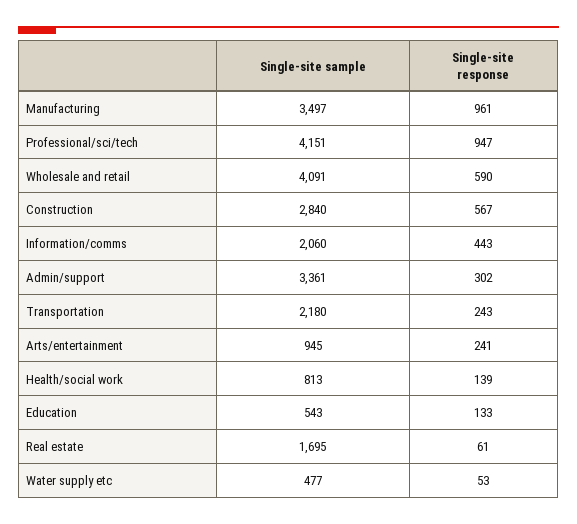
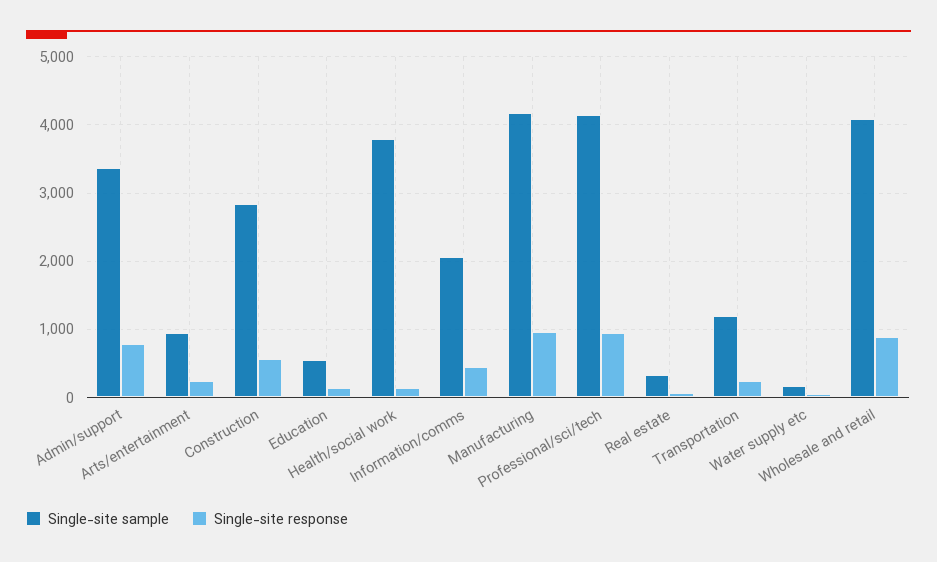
  {
    "Single-site sample": {
-     "Manufacturing": 3497,
+     "Manufacturing": 4200,
      "Professional/sci/tech": 4151,
      "Wholesale and retail": 4091,
      "Construction": 2840,
      "Information/comms": 2060,
      "Admin/support": 3361,
-     "Transportation": 2180,
+     "Transportation": 1200,
      "Arts/entertainment": 945,
-     "Health/social work": 813,
+     "Health/social work": 3800,
      "Education": 543,
-     "Real estate": 1695,
+     "Real estate": 300,
-     "Water supply etc": 477
+     "Water supply etc": 200
    },
    "Single-site response": {
      "Manufacturing": 961,
      "Professional/sci/tech": 947,
-     "Wholesale and retail": 590,
+     "Wholesale and retail": 900,
      "Construction": 567,
      "Information/comms": 443,
-     "Admin/support": 302,
+     "Admin/support": 800,
      "Transportation": 243,
      "Arts/entertainment": 241,
      "Health/social work": 139,
      "Education": 133,
      "Real estate": 61,
      "Water supply etc": 53
    }
  }

